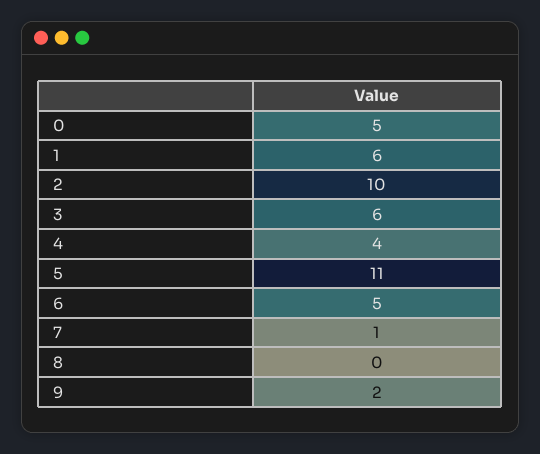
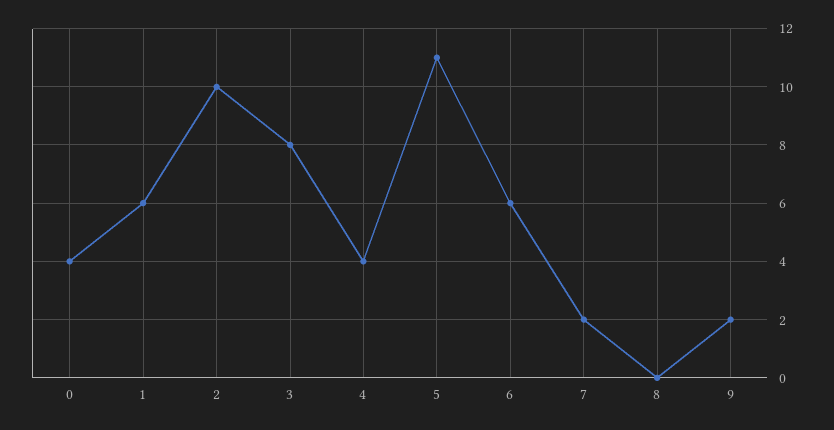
  {
-   "0": 5,
+   "0": 4,
    "1": 6,
    "2": 10,
-   "3": 6,
+   "3": 8,
    "4": 4,
    "5": 11,
-   "6": 5,
+   "6": 6,
-   "7": 1,
+   "7": 2,
    "8": 0,
    "9": 2
  }

